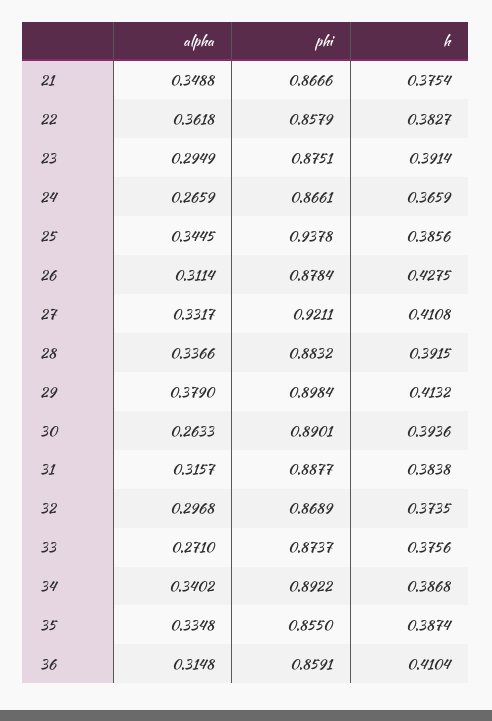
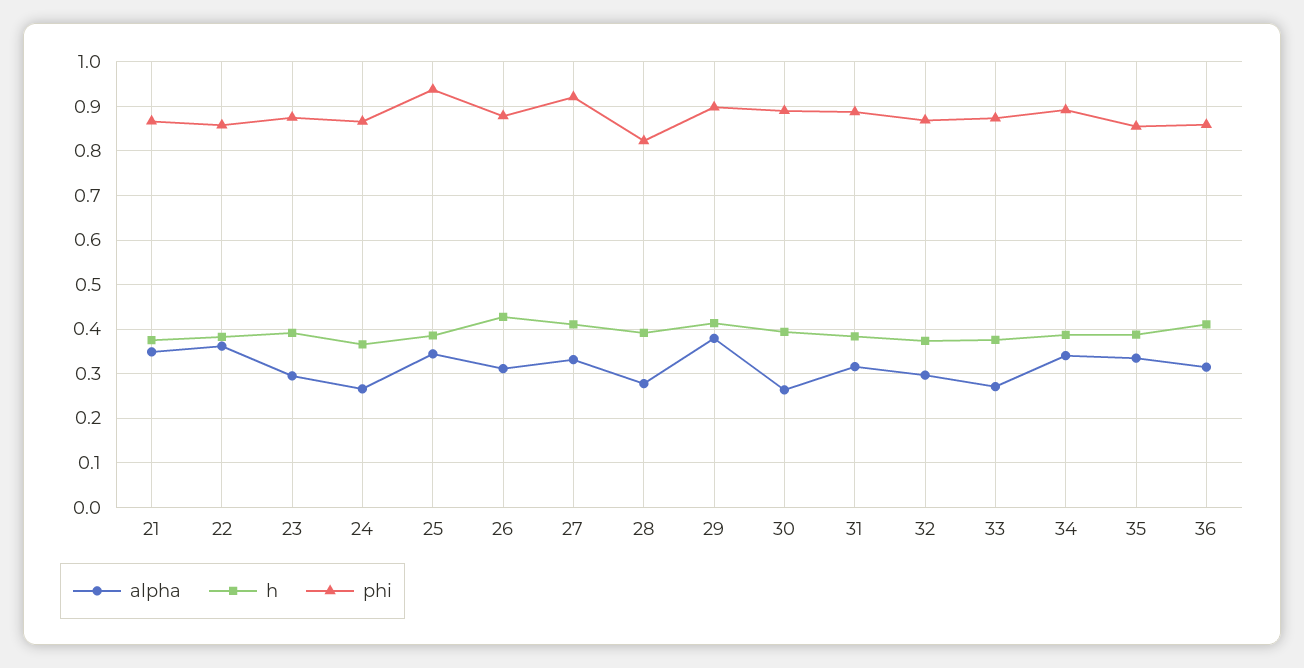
  {
    "alpha": {
      "21": 0.3488,
      "22": 0.3618,
      "23": 0.2949,
      "24": 0.2659,
      "25": 0.3445,
      "26": 0.3114,
      "27": 0.3317,
-     "28": 0.3366,
+     "28": 0.28,
      "29": 0.379,
      "30": 0.2633,
      "31": 0.3157,
      "32": 0.2968,
      "33": 0.271,
      "34": 0.3402,
      "35": 0.3348,
      "36": 0.3148
    },
    "phi": {
      "21": 0.8666,
      "22": 0.8579,
      "23": 0.8751,
      "24": 0.8661,
      "25": 0.9378,
      "26": 0.8784,
      "27": 0.9211,
-     "28": 0.8832,
+     "28": 0.82,
      "29": 0.8984,
      "30": 0.8901,
      "31": 0.8877,
      "32": 0.8689,
      "33": 0.8737,
      "34": 0.8922,
      "35": 0.855,
      "36": 0.8591
    },
    "h": {
      "21": 0.3754,
      "22": 0.3827,
      "23": 0.3914,
      "24": 0.3659,
      "25": 0.3856,
      "26": 0.4275,
      "27": 0.4108,
      "28": 0.3915,
      "29": 0.4132,
      "30": 0.3936,
      "31": 0.3838,
      "32": 0.3735,
      "33": 0.3756,
      "34": 0.3868,
      "35": 0.3874,
      "36": 0.4104
    }
  }

